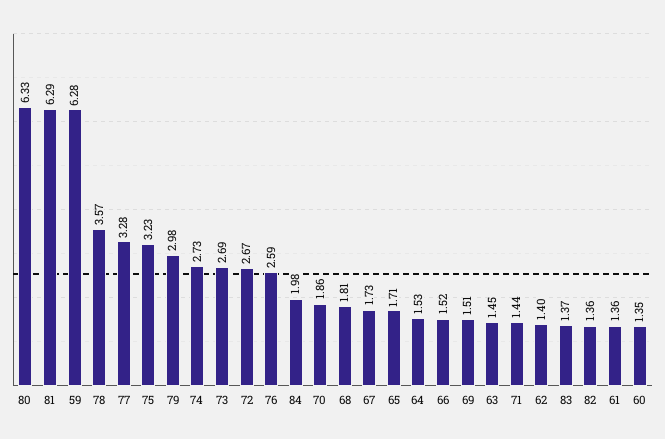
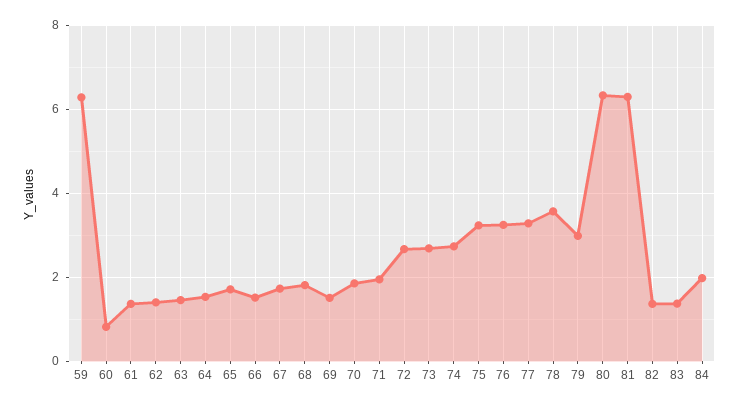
  {
    "80": 6.33,
    "81": 6.29,
    "59": 6.28,
    "78": 3.57,
    "77": 3.28,
    "75": 3.23,
    "79": 2.98,
    "74": 2.73,
    "73": 2.69,
    "72": 2.67,
-   "76": 2.59,
+   "76": 3.2,
    "84": 1.98,
    "70": 1.86,
    "68": 1.81,
    "67": 1.73,
    "65": 1.71,
    "64": 1.53,
    "66": 1.52,
    "69": 1.51,
    "63": 1.45,
-   "71": 1.44,
+   "71": 2,
    "62": 1.4,
    "83": 1.37,
    "82": 1.36,
    "61": 1.36,
-   "60": 1.35
+   "60": 0.8
  }

